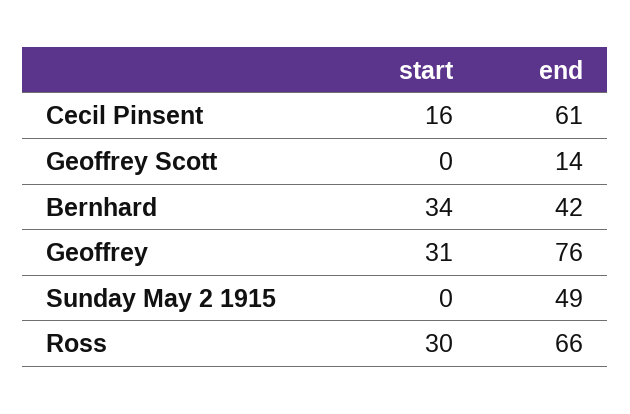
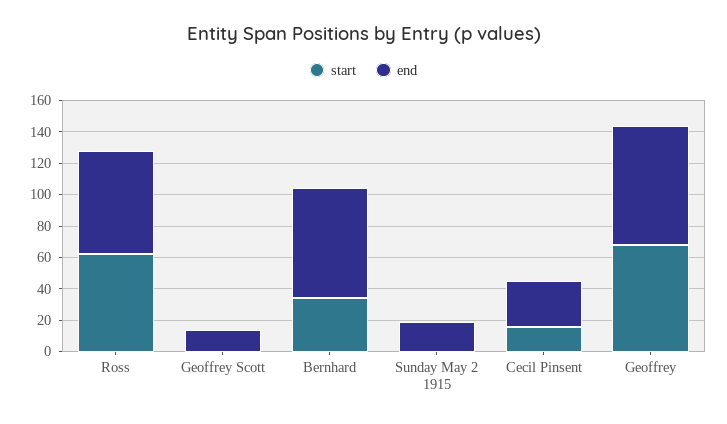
  {
    "start": {
      "Cecil Pinsent": 16,
      "Geoffrey Scott": 0,
      "Bernhard": 34,
-     "Geoffrey": 31,
+     "Geoffrey": 70,
      "Sunday May 2 1915": 0,
-     "Ross": 30
+     "Ross": 60
    },
    "end": {
-     "Cecil Pinsent": 61,
+     "Cecil Pinsent": 30,
      "Geoffrey Scott": 14,
-     "Bernhard": 42,
+     "Bernhard": 70,
      "Geoffrey": 76,
-     "Sunday May 2 1915": 49,
+     "Sunday May 2 1915": 20,
      "Ross": 66
    }
  }

